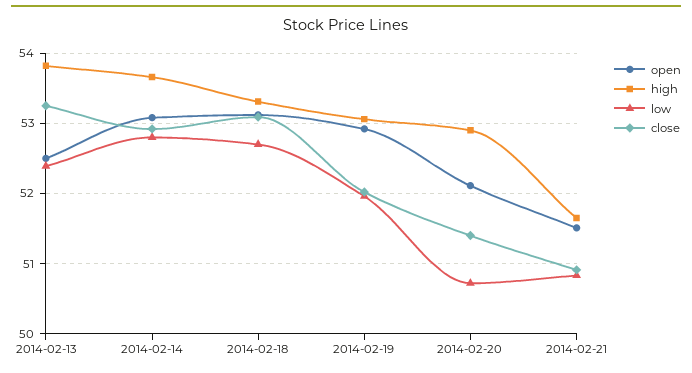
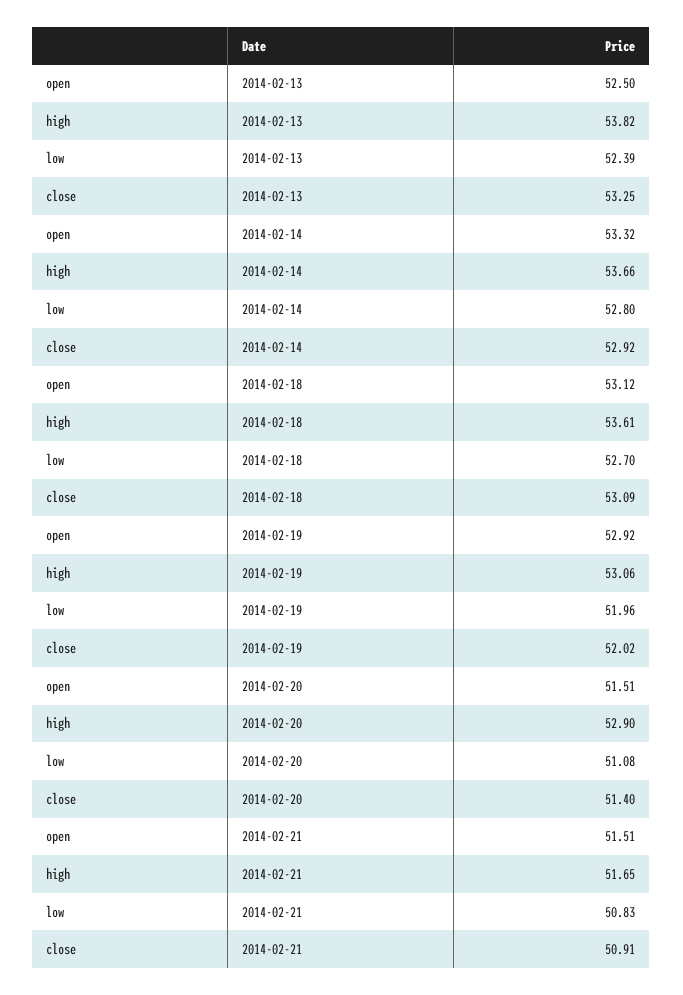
  {
    "open": {
      "2014-02-13": 52.5,
-     "2014-02-14": 53.1,
+     "2014-02-14": 53.32,
      "2014-02-18": 53.12,
      "2014-02-19": 52.92,
-     "2014-02-20": 52.1,
+     "2014-02-20": 51.51,
      "2014-02-21": 51.51
    },
    "high": {
      "2014-02-13": 53.82,
      "2014-02-14": 53.66,
-     "2014-02-18": 53.3,
+     "2014-02-18": 53.61,
      "2014-02-19": 53.06,
      "2014-02-20": 52.9,
      "2014-02-21": 51.65
    },
    "low": {
      "2014-02-13": 52.39,
      "2014-02-14": 52.8,
      "2014-02-18": 52.7,
      "2014-02-19": 51.96,
-     "2014-02-20": 50.7,
+     "2014-02-20": 51.08,
      "2014-02-21": 50.83
    },
    "close": {
      "2014-02-13": 53.25,
      "2014-02-14": 52.92,
      "2014-02-18": 53.09,
      "2014-02-19": 52.02,
      "2014-02-20": 51.4,
      "2014-02-21": 50.91
    }
  }

